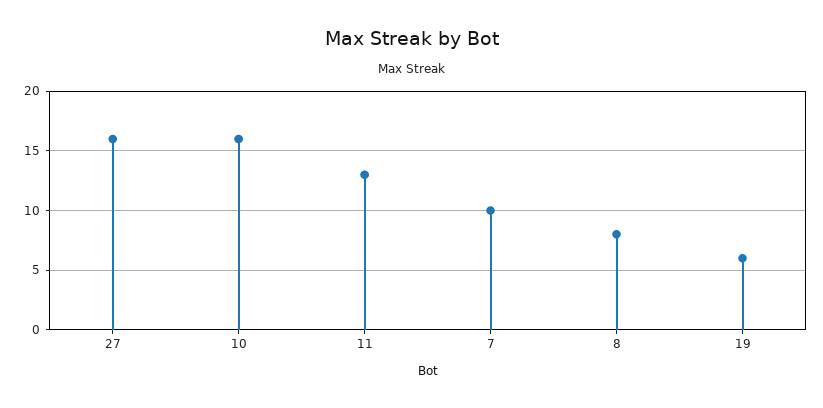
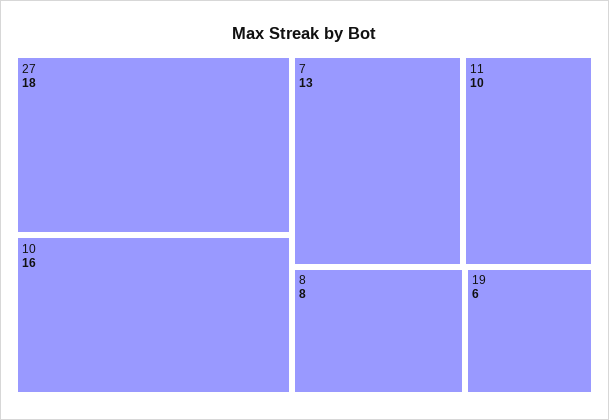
  {
-   "27": 16,
+   "27": 18,
    "10": 16,
-   "11": 13,
+   "11": 10,
-   "7": 10,
+   "7": 13,
    "8": 8,
    "19": 6
  }

